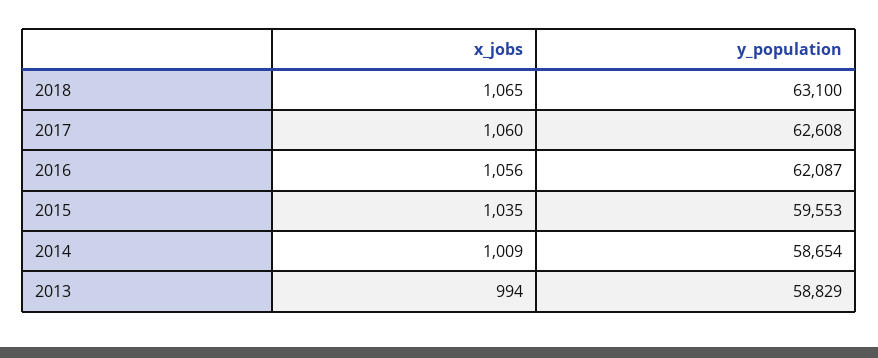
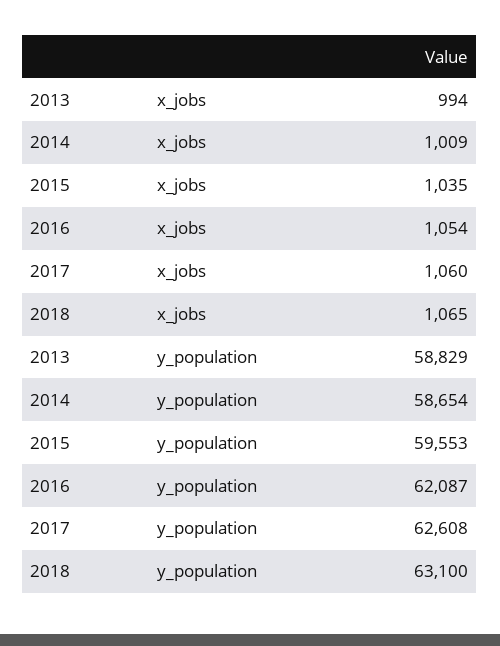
  {
    "x_jobs": {
      "2018": 1065,
      "2017": 1060,
-     "2016": 1056,
+     "2016": 1054,
      "2015": 1035,
      "2014": 1009,
      "2013": 994
    },
    "y_population": {
      "2018": 63100,
      "2017": 62608,
      "2016": 62087,
      "2015": 59553,
      "2014": 58654,
      "2013": 58829
    }
  }

